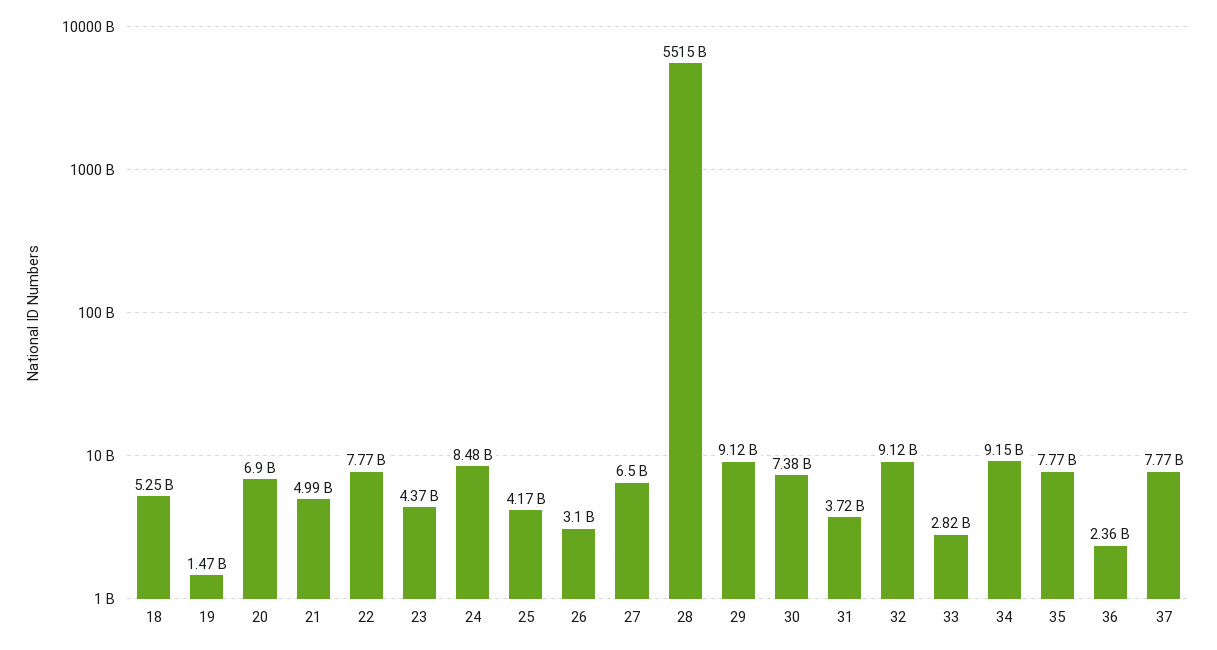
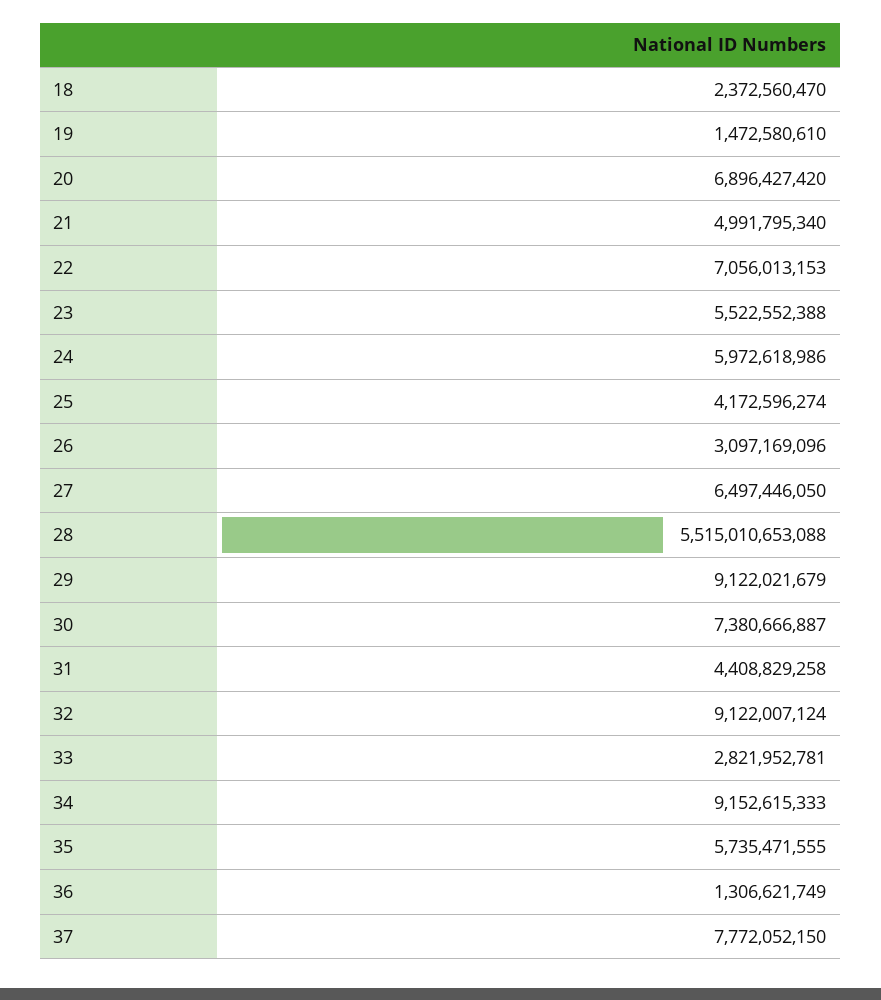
  {
-   "18": 5250000000,
+   "18": 2372560470,
    "19": 1472580610,
    "20": 6896427420,
    "21": 4991795340,
-   "22": 7770000000,
+   "22": 7056013153,
-   "23": 4370000000,
+   "23": 5522552388,
-   "24": 8480000000,
+   "24": 5972618986,
    "25": 4172596274,
    "26": 3097169096,
    "27": 6497446050,
    "28": 5515010653088,
    "29": 9122021679,
    "30": 7380666887,
-   "31": 3720000000,
+   "31": 4408829258,
    "32": 9122007124,
    "33": 2821952781,
    "34": 9152615333,
-   "35": 7770000000,
+   "35": 5735471555,
-   "36": 2360000000,
+   "36": 1306621749,
    "37": 7772052150
  }

